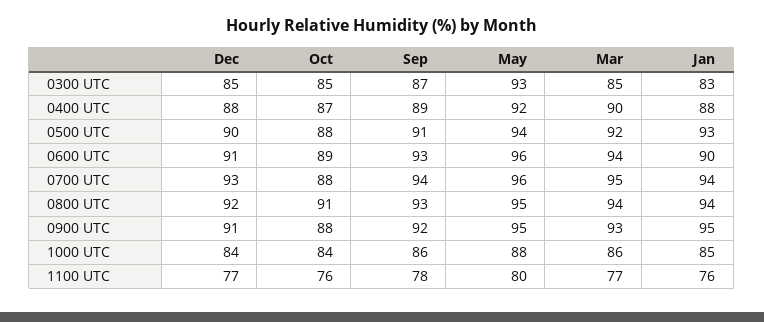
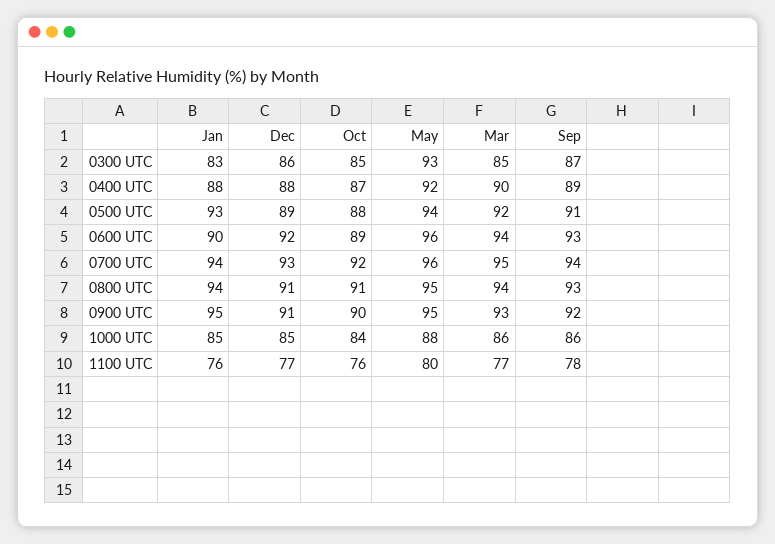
  {
    "Dec": {
-     "0300 UTC": 85,
+     "0300 UTC": 86,
      "0400 UTC": 88,
-     "0500 UTC": 90,
+     "0500 UTC": 89,
-     "0600 UTC": 91,
+     "0600 UTC": 92,
      "0700 UTC": 93,
-     "0800 UTC": 92,
+     "0800 UTC": 91,
      "0900 UTC": 91,
-     "1000 UTC": 84,
+     "1000 UTC": 85,
      "1100 UTC": 77
    },
    "Oct": {
      "0300 UTC": 85,
      "0400 UTC": 87,
      "0500 UTC": 88,
      "0600 UTC": 89,
-     "0700 UTC": 88,
+     "0700 UTC": 92,
      "0800 UTC": 91,
-     "0900 UTC": 88,
+     "0900 UTC": 90,
      "1000 UTC": 84,
      "1100 UTC": 76
    },
    "Sep": {
      "0300 UTC": 87,
      "0400 UTC": 89,
      "0500 UTC": 91,
      "0600 UTC": 93,
      "0700 UTC": 94,
      "0800 UTC": 93,
      "0900 UTC": 92,
      "1000 UTC": 86,
      "1100 UTC": 78
    },
    "May": {
      "0300 UTC": 93,
      "0400 UTC": 92,
      "0500 UTC": 94,
      "0600 UTC": 96,
      "0700 UTC": 96,
      "0800 UTC": 95,
      "0900 UTC": 95,
      "1000 UTC": 88,
      "1100 UTC": 80
    },
    "Mar": {
      "0300 UTC": 85,
      "0400 UTC": 90,
      "0500 UTC": 92,
      "0600 UTC": 94,
      "0700 UTC": 95,
      "0800 UTC": 94,
      "0900 UTC": 93,
      "1000 UTC": 86,
      "1100 UTC": 77
    },
    "Jan": {
      "0300 UTC": 83,
      "0400 UTC": 88,
      "0500 UTC": 93,
      "0600 UTC": 90,
      "0700 UTC": 94,
      "0800 UTC": 94,
      "0900 UTC": 95,
      "1000 UTC": 85,
      "1100 UTC": 76
    }
  }

